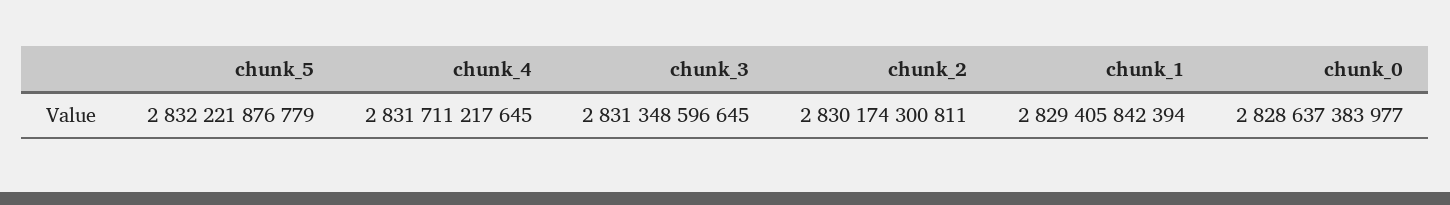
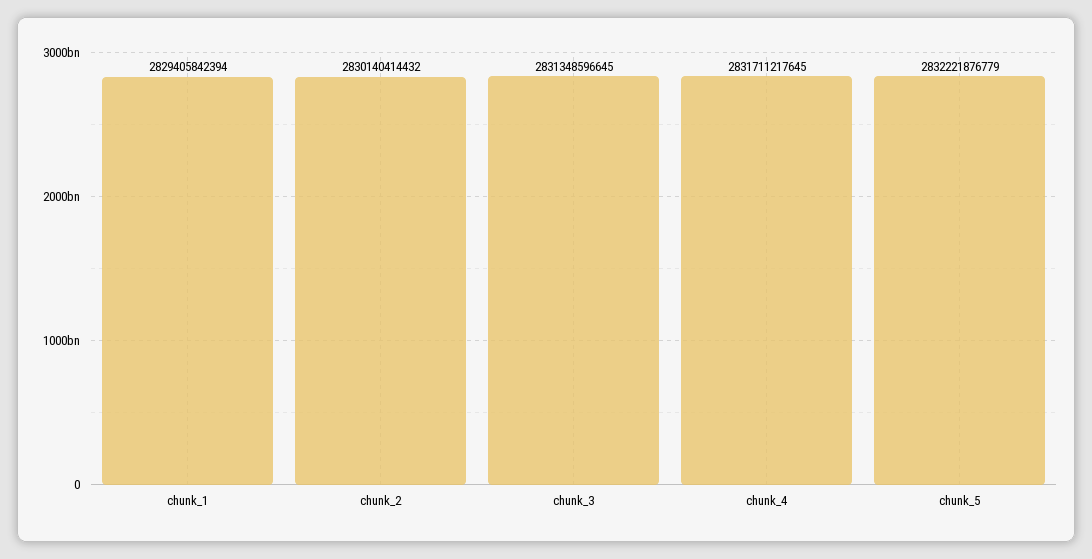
  {
    "chunk_5": 2832221876779,
    "chunk_4": 2831711217645,
    "chunk_3": 2831348596645,
-   "chunk_2": 2830174300811,
+   "chunk_2": 2830140414432,
-   "chunk_1": 2829405842394,
+   "chunk_1": 2829405842394
-   "chunk_0": 2828637383977
  }

